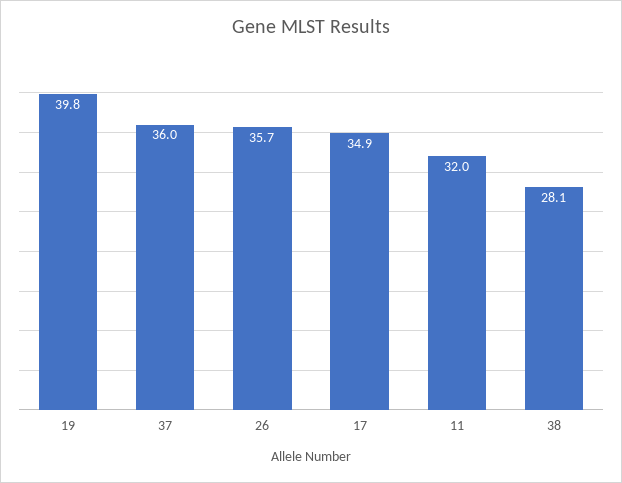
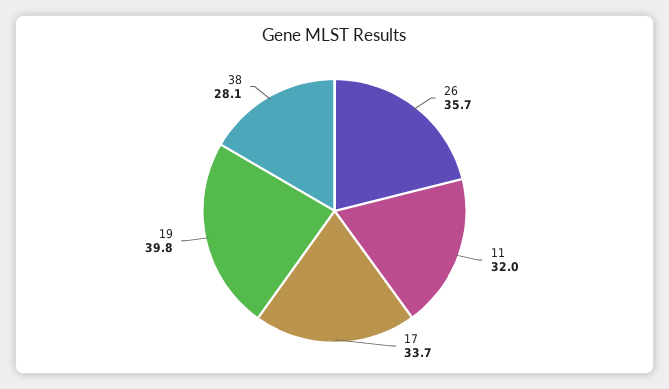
  {
    "19": 39.8,
-   "37": 36,
    "26": 35.7,
-   "17": 34.9,
+   "17": 33.7,
    "11": 32,
    "38": 28.1
  }

